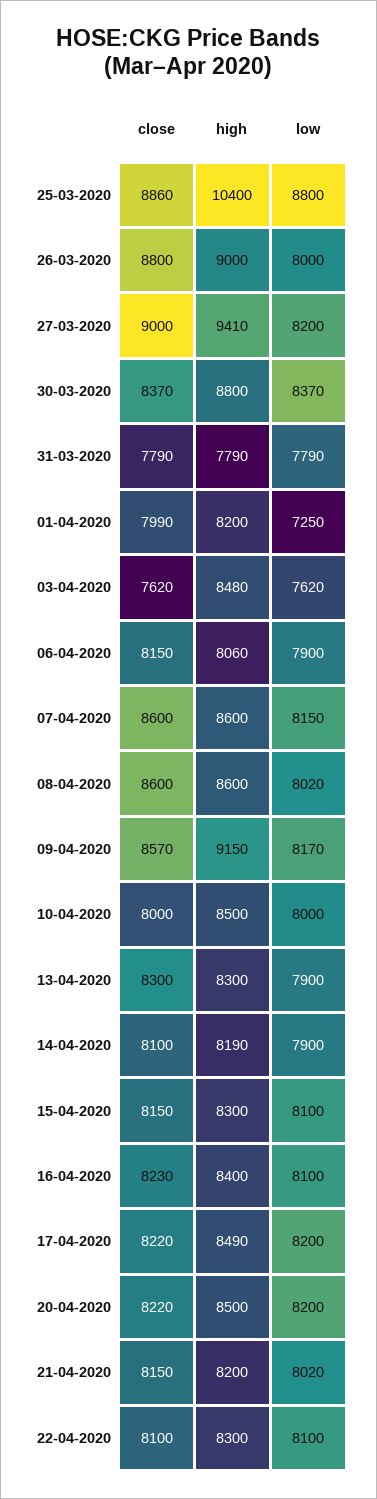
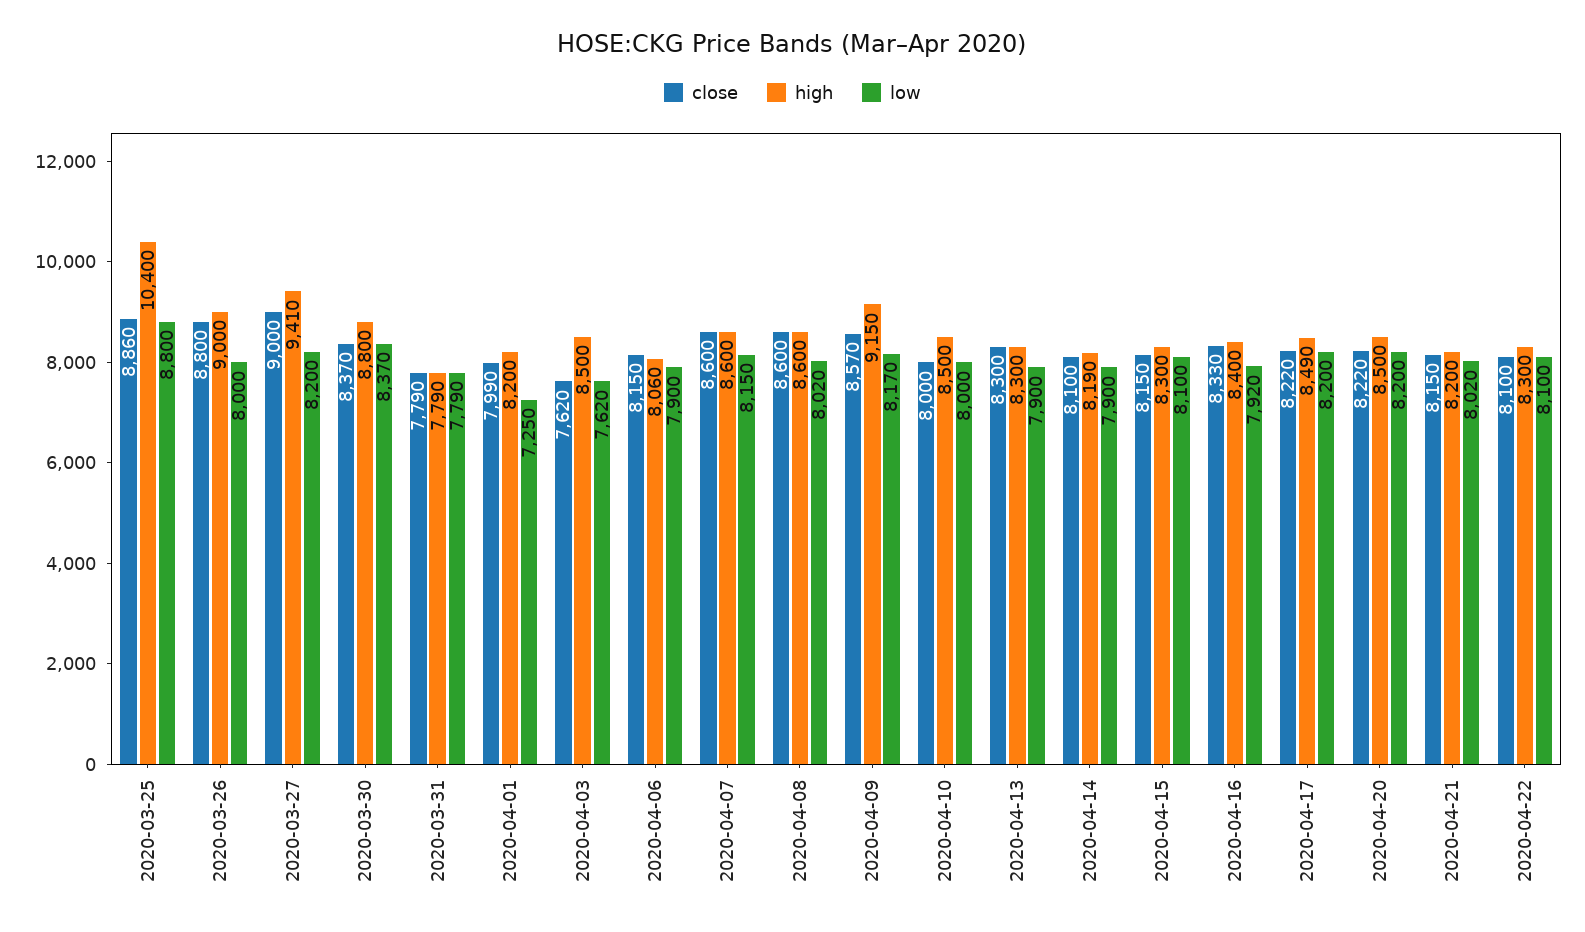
  {
    "close": {
      "25-03-2020": 8860,
      "26-03-2020": 8800,
      "27-03-2020": 9000,
      "30-03-2020": 8370,
      "31-03-2020": 7790,
      "01-04-2020": 7990,
      "03-04-2020": 7620,
      "06-04-2020": 8150,
      "07-04-2020": 8600,
      "08-04-2020": 8600,
      "09-04-2020": 8570,
      "10-04-2020": 8000,
      "13-04-2020": 8300,
      "14-04-2020": 8100,
      "15-04-2020": 8150,
-     "16-04-2020": 8230,
+     "16-04-2020": 8330,
      "17-04-2020": 8220,
      "20-04-2020": 8220,
      "21-04-2020": 8150,
      "22-04-2020": 8100
    },
    "high": {
      "25-03-2020": 10400,
      "26-03-2020": 9000,
      "27-03-2020": 9410,
      "30-03-2020": 8800,
      "31-03-2020": 7790,
      "01-04-2020": 8200,
-     "03-04-2020": 8480,
+     "03-04-2020": 8500,
      "06-04-2020": 8060,
      "07-04-2020": 8600,
      "08-04-2020": 8600,
      "09-04-2020": 9150,
      "10-04-2020": 8500,
      "13-04-2020": 8300,
      "14-04-2020": 8190,
      "15-04-2020": 8300,
      "16-04-2020": 8400,
      "17-04-2020": 8490,
      "20-04-2020": 8500,
      "21-04-2020": 8200,
      "22-04-2020": 8300
    },
    "low": {
      "25-03-2020": 8800,
      "26-03-2020": 8000,
      "27-03-2020": 8200,
      "30-03-2020": 8370,
      "31-03-2020": 7790,
      "01-04-2020": 7250,
      "03-04-2020": 7620,
      "06-04-2020": 7900,
      "07-04-2020": 8150,
      "08-04-2020": 8020,
      "09-04-2020": 8170,
      "10-04-2020": 8000,
      "13-04-2020": 7900,
      "14-04-2020": 7900,
      "15-04-2020": 8100,
-     "16-04-2020": 8100,
+     "16-04-2020": 7920,
      "17-04-2020": 8200,
      "20-04-2020": 8200,
      "21-04-2020": 8020,
      "22-04-2020": 8100
    }
  }

